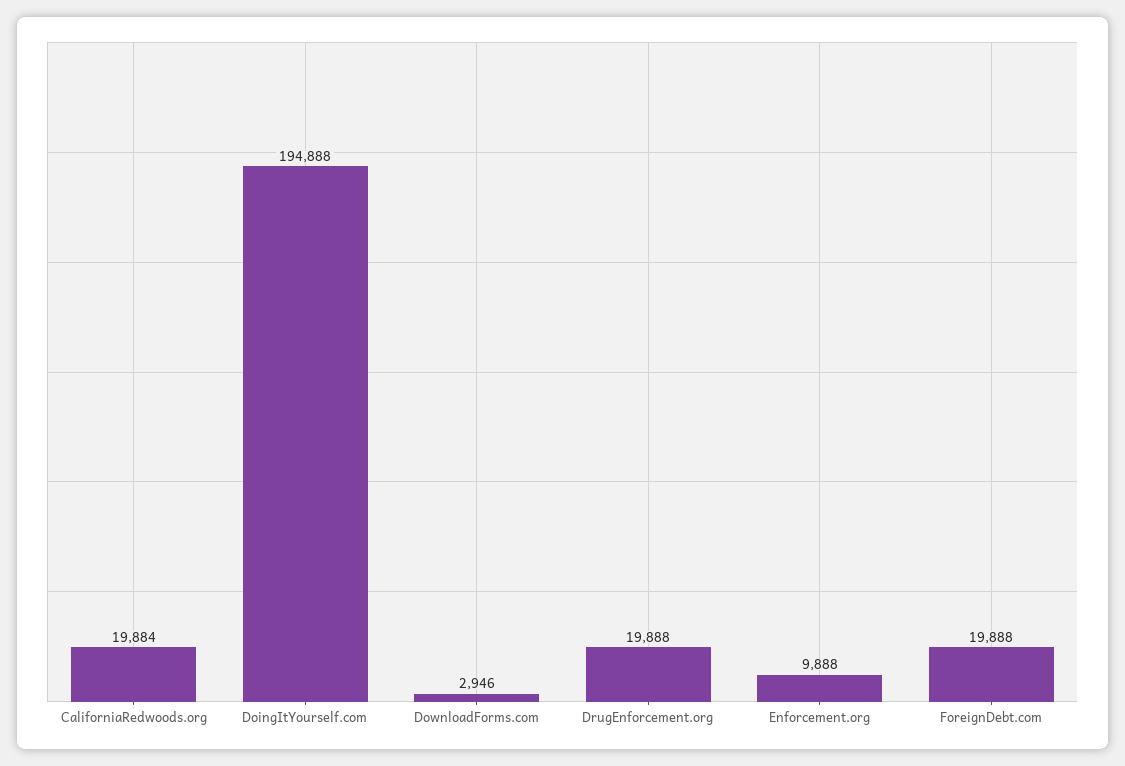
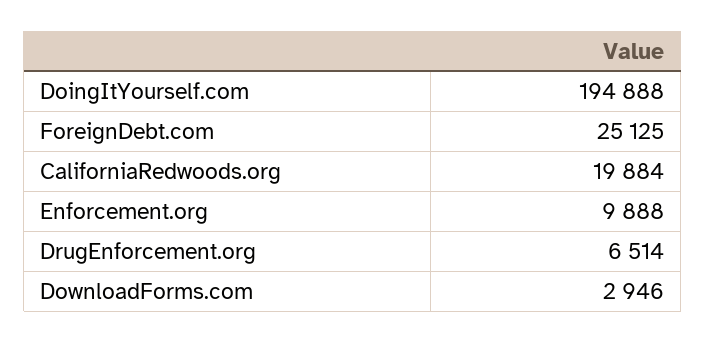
  {
    "CaliforniaRedwoods.org": 19884,
    "DoingItYourself.com": 194888,
    "DownloadForms.com": 2946,
-   "DrugEnforcement.org": 19888,
+   "DrugEnforcement.org": 6514,
    "Enforcement.org": 9888,
-   "ForeignDebt.com": 19888
+   "ForeignDebt.com": 25125
  }

